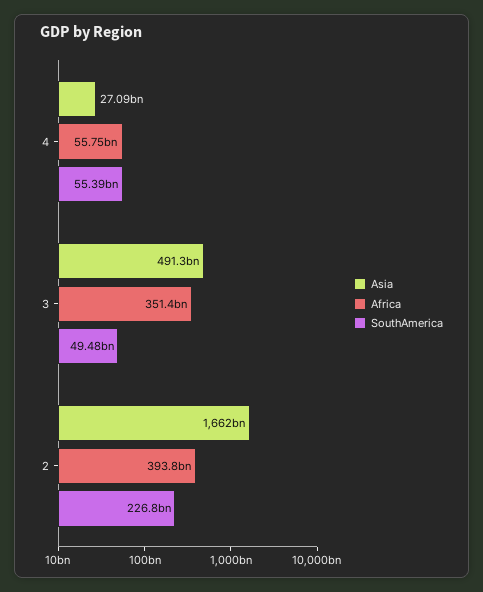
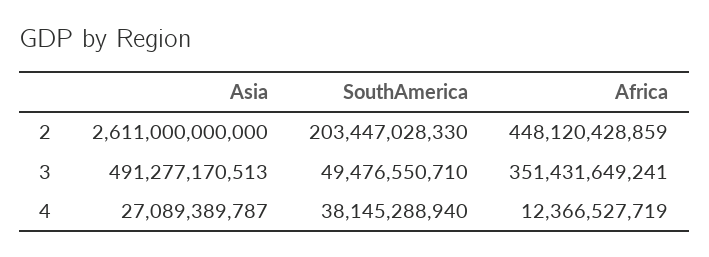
  {
    "Asia": {
      "4": 27089389787,
      "3": 491277170513,
-     "2": 1662000000000
+     "2": 2611000000000
    },
    "Africa": {
-     "4": 55750000000,
+     "4": 12366527719,
      "3": 351431649241,
-     "2": 393800000000
+     "2": 448120428859
    },
    "SouthAmerica": {
-     "4": 55390000000,
+     "4": 38145288940,
      "3": 49476550710,
-     "2": 226800000000
+     "2": 203447028330
    }
  }

